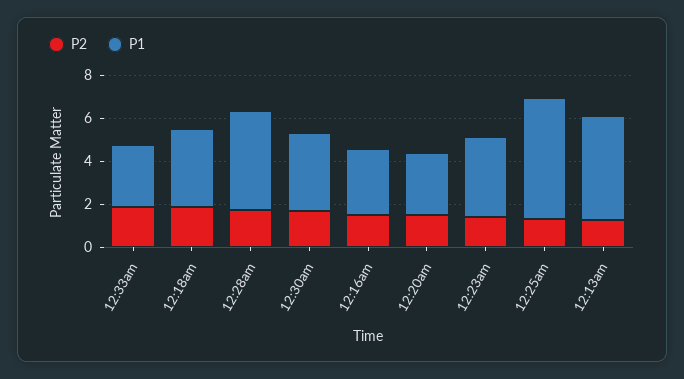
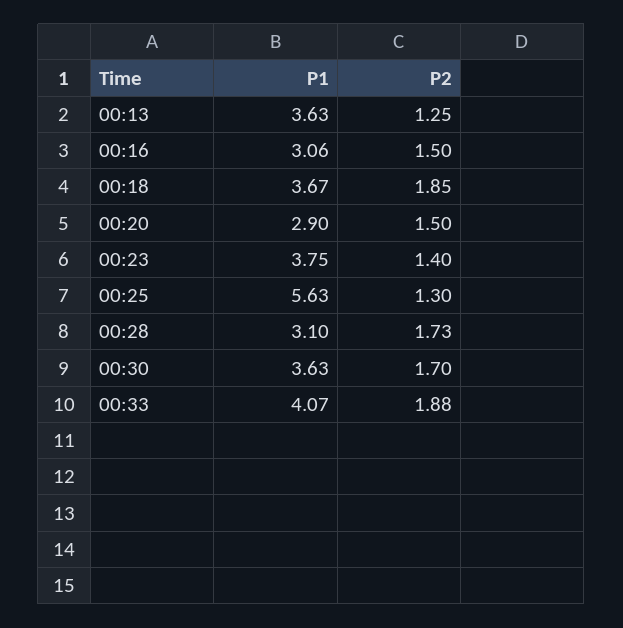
  {
    "P2": {
      "12:33am": 1.88,
      "12:18am": 1.85,
      "12:28am": 1.73,
      "12:30am": 1.7,
      "12:16am": 1.5,
      "12:20am": 1.5,
      "12:23am": 1.4,
      "12:25am": 1.3,
      "12:13am": 1.25
    },
    "P1": {
-     "12:33am": 3,
+     "12:33am": 4.07,
      "12:18am": 3.67,
-     "12:28am": 4.5,
+     "12:28am": 3.1,
      "12:30am": 3.63,
      "12:16am": 3.06,
      "12:20am": 2.9,
      "12:23am": 3.75,
      "12:25am": 5.63,
-     "12:13am": 5
+     "12:13am": 3.63
    }
  }

